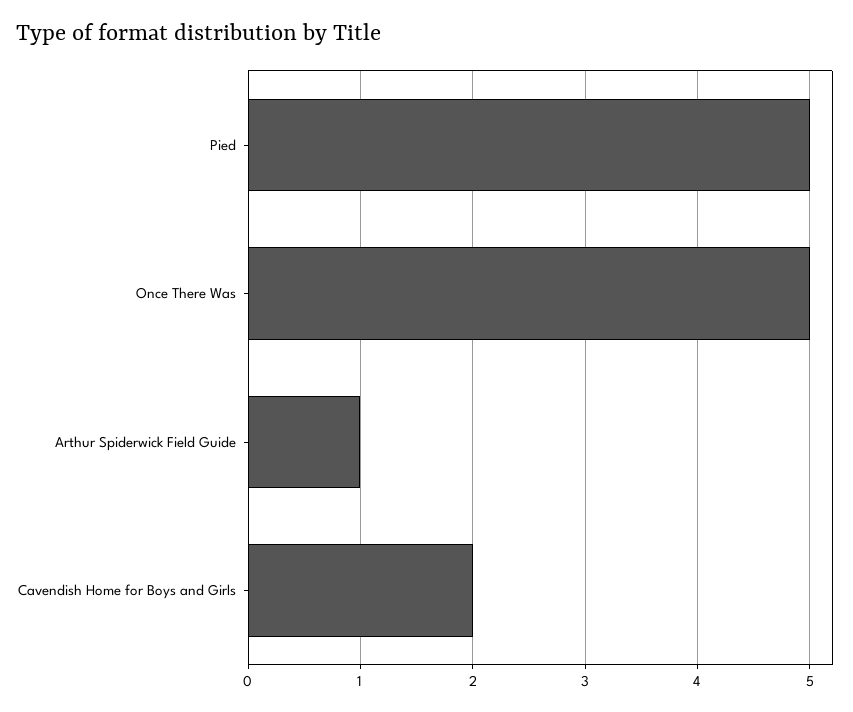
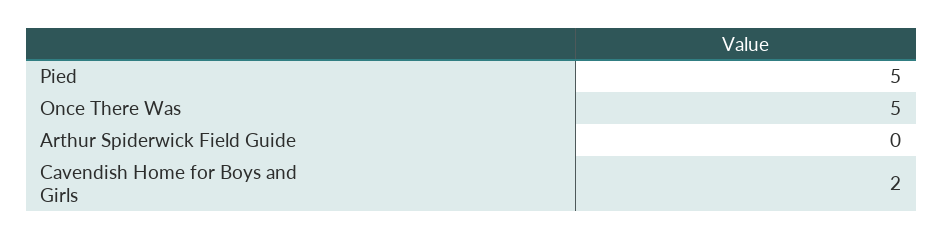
  {
    "Pied": 5,
    "Once There Was": 5,
-   "Arthur Spiderwick Field Guide": 1,
+   "Arthur Spiderwick Field Guide": 0,
    "Cavendish Home for Boys and Girls": 2
  }

